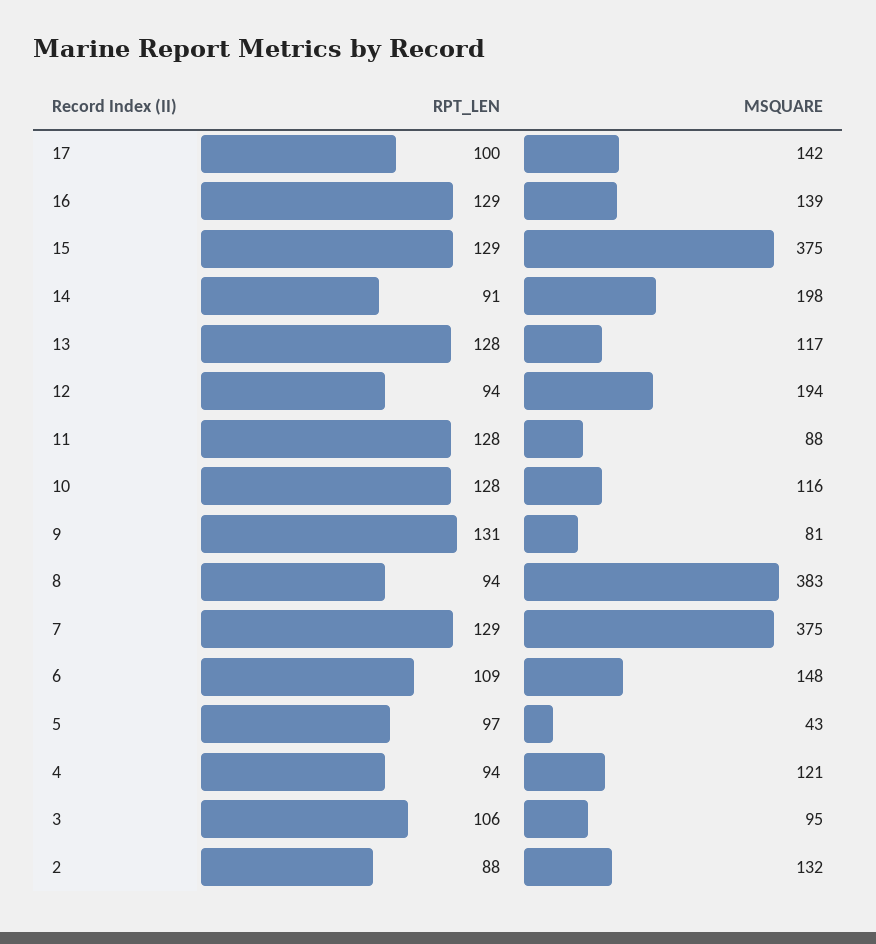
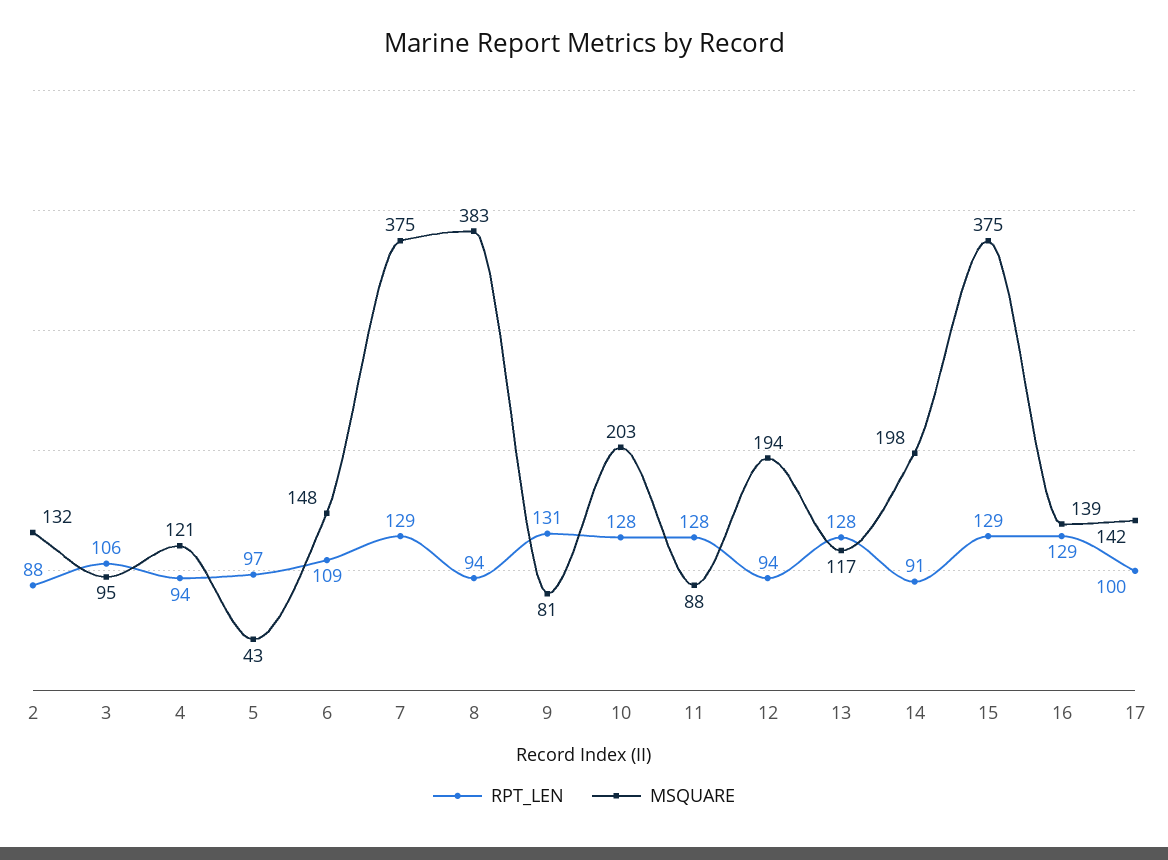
  {
    "RPT_LEN": {
      "17": 100,
      "16": 129,
      "15": 129,
      "14": 91,
      "13": 128,
      "12": 94,
      "11": 128,
      "10": 128,
      "9": 131,
      "8": 94,
      "7": 129,
      "6": 109,
      "5": 97,
      "4": 94,
      "3": 106,
      "2": 88
    },
    "MSQUARE": {
      "17": 142,
      "16": 139,
      "15": 375,
      "14": 198,
      "13": 117,
      "12": 194,
      "11": 88,
-     "10": 116,
+     "10": 203,
      "9": 81,
      "8": 383,
      "7": 375,
      "6": 148,
      "5": 43,
      "4": 121,
      "3": 95,
      "2": 132
    }
  }

